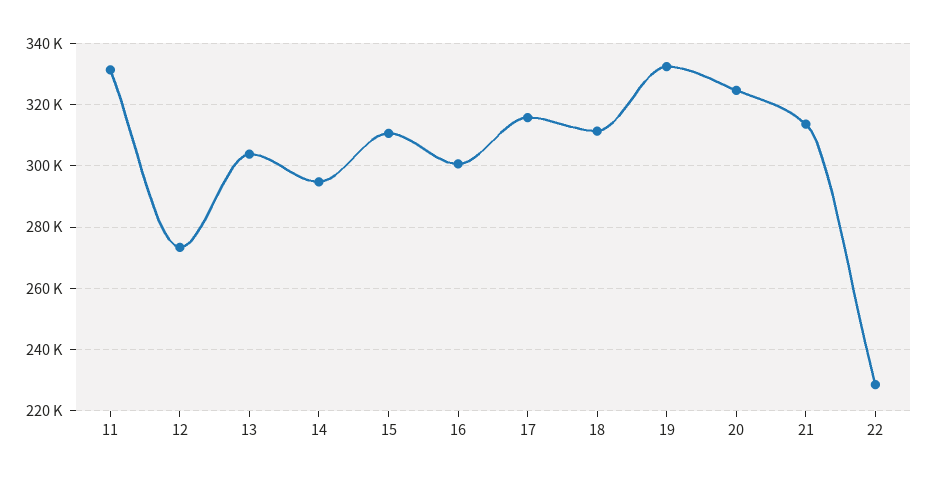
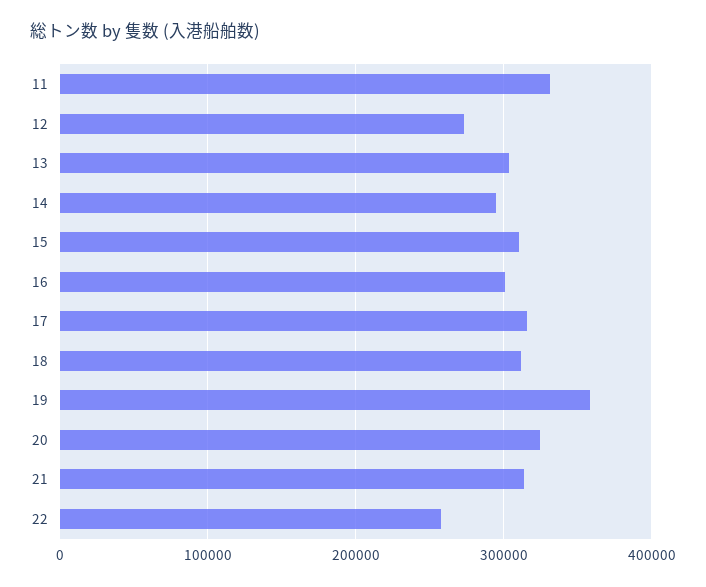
  {
    "11": 332000,
    "12": 274000,
    "13": 304000,
    "14": 294000,
    "15": 310000,
    "16": 300000,
    "17": 316000,
    "18": 312000,
-   "19": 332000,
+   "19": 360000,
    "20": 324000,
    "21": 314000,
-   "22": 228000
+   "22": 260000
  }

